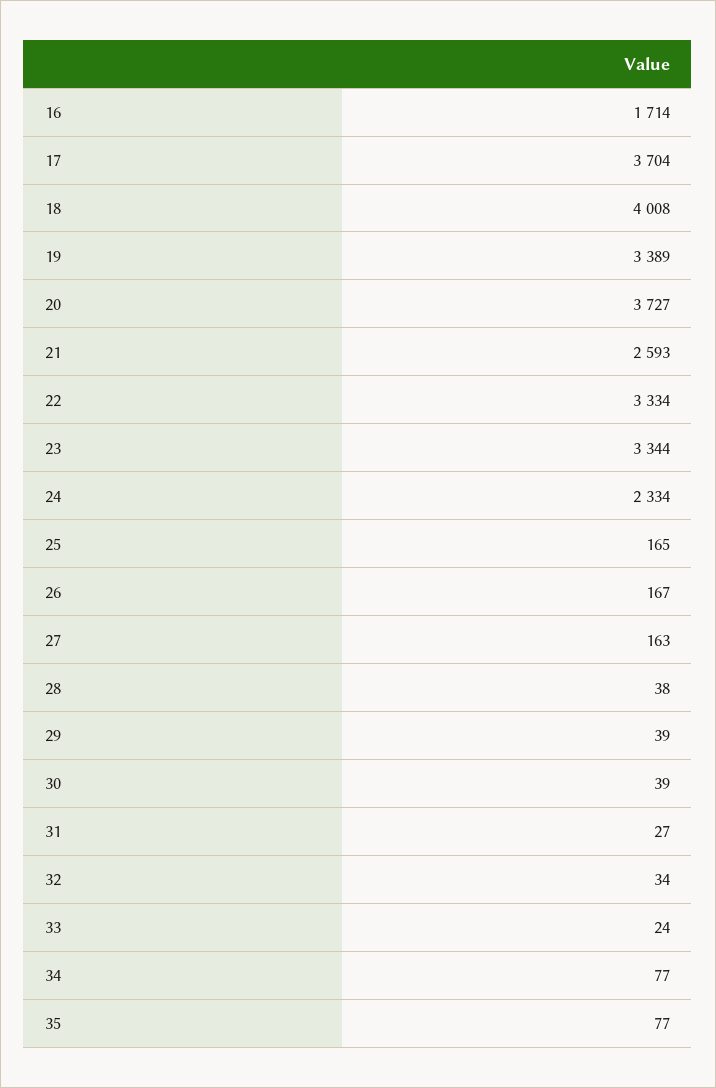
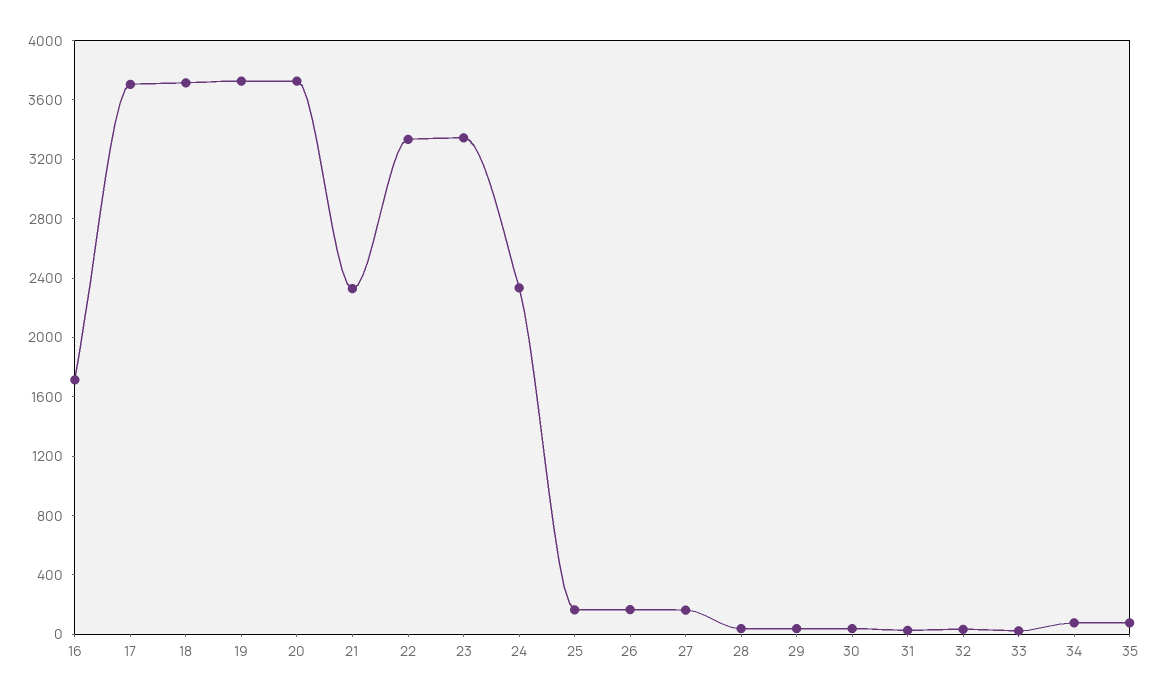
  {
    "16": 1714,
    "17": 3704,
-   "18": 4008,
+   "18": 3700,
-   "19": 3389,
+   "19": 3700,
    "20": 3727,
-   "21": 2593,
+   "21": 2300,
    "22": 3334,
    "23": 3344,
    "24": 2334,
    "25": 165,
    "26": 167,
    "27": 163,
    "28": 38,
    "29": 39,
    "30": 39,
    "31": 27,
    "32": 34,
    "33": 24,
    "34": 77,
    "35": 77
  }

